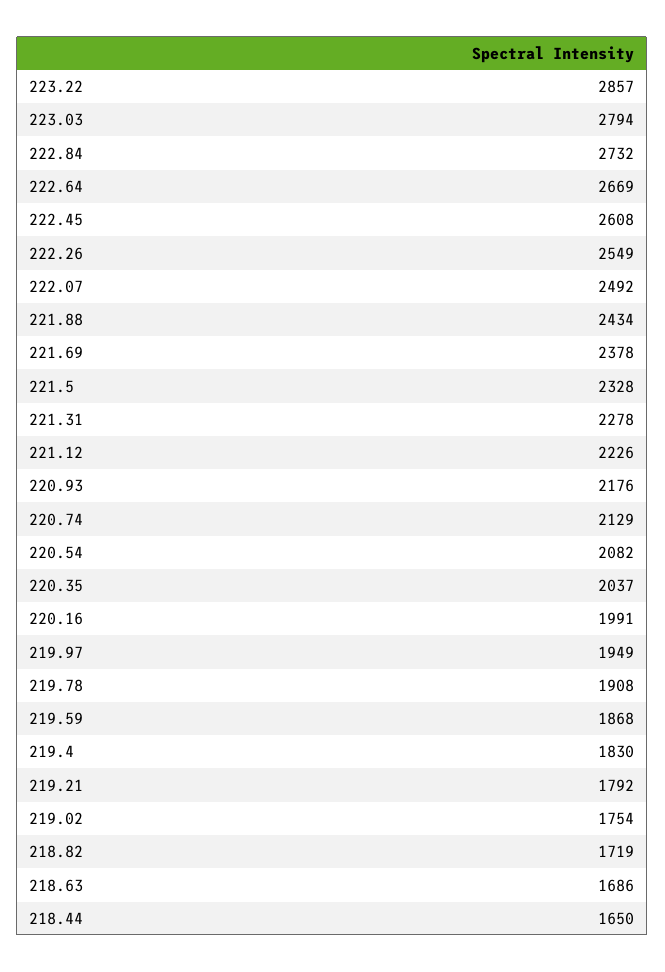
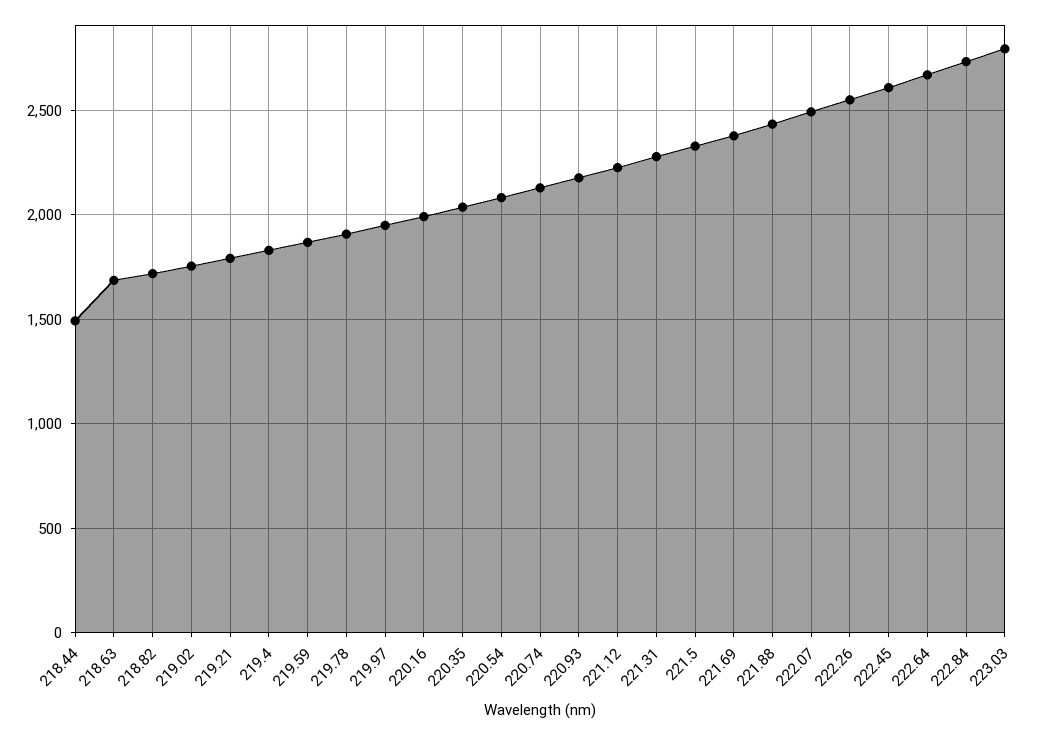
  {
-   "223.22": 2857,
    "223.03": 2794,
    "222.84": 2732,
    "222.64": 2669,
    "222.45": 2608,
    "222.26": 2549,
    "222.07": 2492,
    "221.88": 2434,
    "221.69": 2378,
    "221.5": 2328,
    "221.31": 2278,
    "221.12": 2226,
    "220.93": 2176,
    "220.74": 2129,
    "220.54": 2082,
    "220.35": 2037,
    "220.16": 1991,
    "219.97": 1949,
    "219.78": 1908,
    "219.59": 1868,
    "219.4": 1830,
    "219.21": 1792,
    "219.02": 1754,
    "218.82": 1719,
    "218.63": 1686,
-   "218.44": 1650
+   "218.44": 1500
  }

